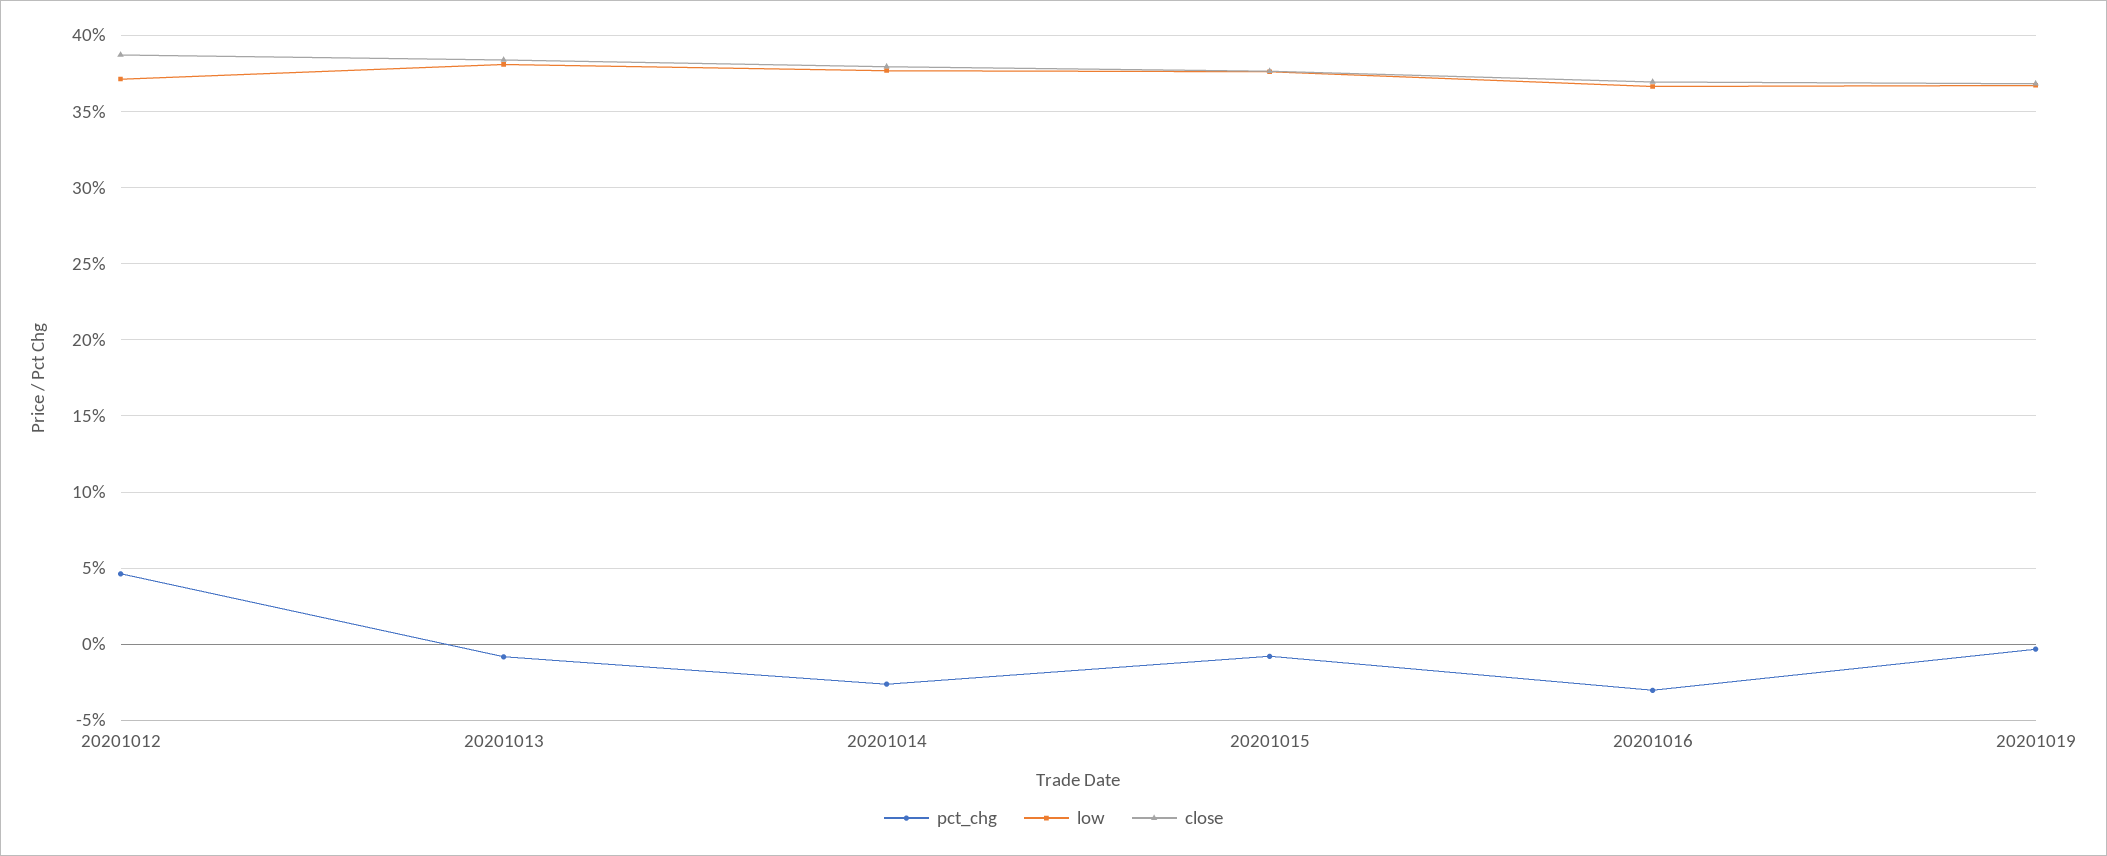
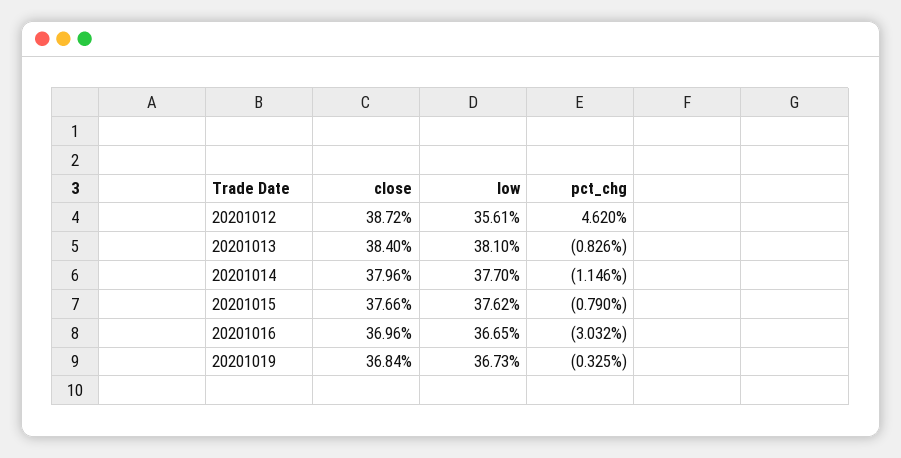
  {
    "pct_chg": {
      "20201012": 4.62,
      "20201013": -0.826,
-     "20201014": -2.5,
+     "20201014": -1.146,
      "20201015": -0.79,
      "20201016": -3.032,
      "20201019": -0.325
    },
    "low": {
-     "20201012": 37,
+     "20201012": 35.61,
      "20201013": 38.1,
      "20201014": 37.7,
      "20201015": 37.62,
      "20201016": 36.65,
      "20201019": 36.73
    },
    "close": {
      "20201012": 38.72,
      "20201013": 38.4,
      "20201014": 37.96,
      "20201015": 37.66,
      "20201016": 36.96,
      "20201019": 36.84
    }
  }

